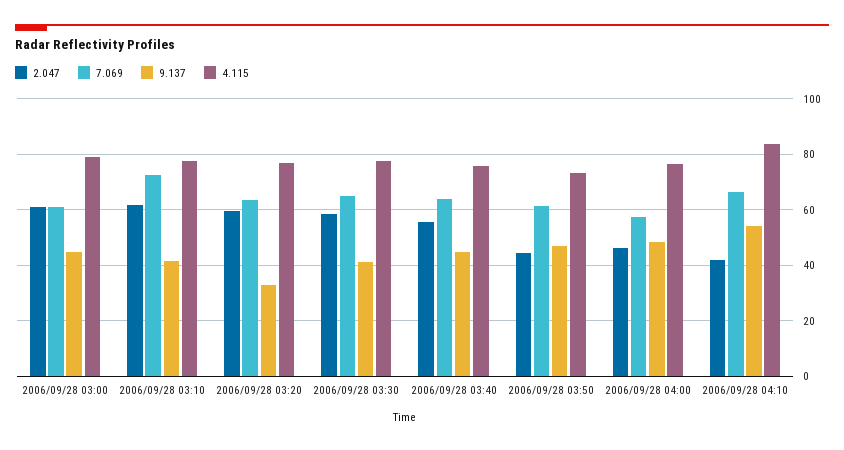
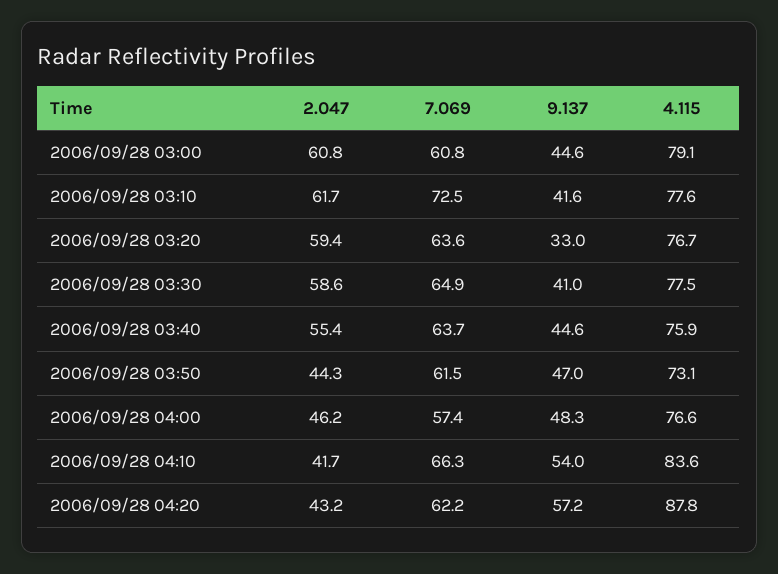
  {
    "2.047": {
      "2006/09/28 03:00": 60.8,
      "2006/09/28 03:10": 61.7,
      "2006/09/28 03:20": 59.4,
      "2006/09/28 03:30": 58.6,
      "2006/09/28 03:40": 55.4,
      "2006/09/28 03:50": 44.3,
      "2006/09/28 04:00": 46.2,
-     "2006/09/28 04:10": 41.7
+     "2006/09/28 04:10": 41.7,
+     "2006/09/28 04:20": 43.2
    },
    "7.069": {
      "2006/09/28 03:00": 60.8,
      "2006/09/28 03:10": 72.5,
      "2006/09/28 03:20": 63.6,
      "2006/09/28 03:30": 64.9,
      "2006/09/28 03:40": 63.7,
      "2006/09/28 03:50": 61.5,
      "2006/09/28 04:00": 57.4,
-     "2006/09/28 04:10": 66.3
+     "2006/09/28 04:10": 66.3,
+     "2006/09/28 04:20": 62.2
    },
    "9.137": {
      "2006/09/28 03:00": 44.6,
      "2006/09/28 03:10": 41.6,
      "2006/09/28 03:20": 33,
      "2006/09/28 03:30": 41,
      "2006/09/28 03:40": 44.6,
      "2006/09/28 03:50": 47,
      "2006/09/28 04:00": 48.3,
-     "2006/09/28 04:10": 54
+     "2006/09/28 04:10": 54,
+     "2006/09/28 04:20": 57.2
    },
    "4.115": {
      "2006/09/28 03:00": 79.1,
      "2006/09/28 03:10": 77.6,
      "2006/09/28 03:20": 76.7,
      "2006/09/28 03:30": 77.5,
      "2006/09/28 03:40": 75.9,
      "2006/09/28 03:50": 73.1,
      "2006/09/28 04:00": 76.6,
-     "2006/09/28 04:10": 83.6
+     "2006/09/28 04:10": 83.6,
+     "2006/09/28 04:20": 87.8
    }
  }

